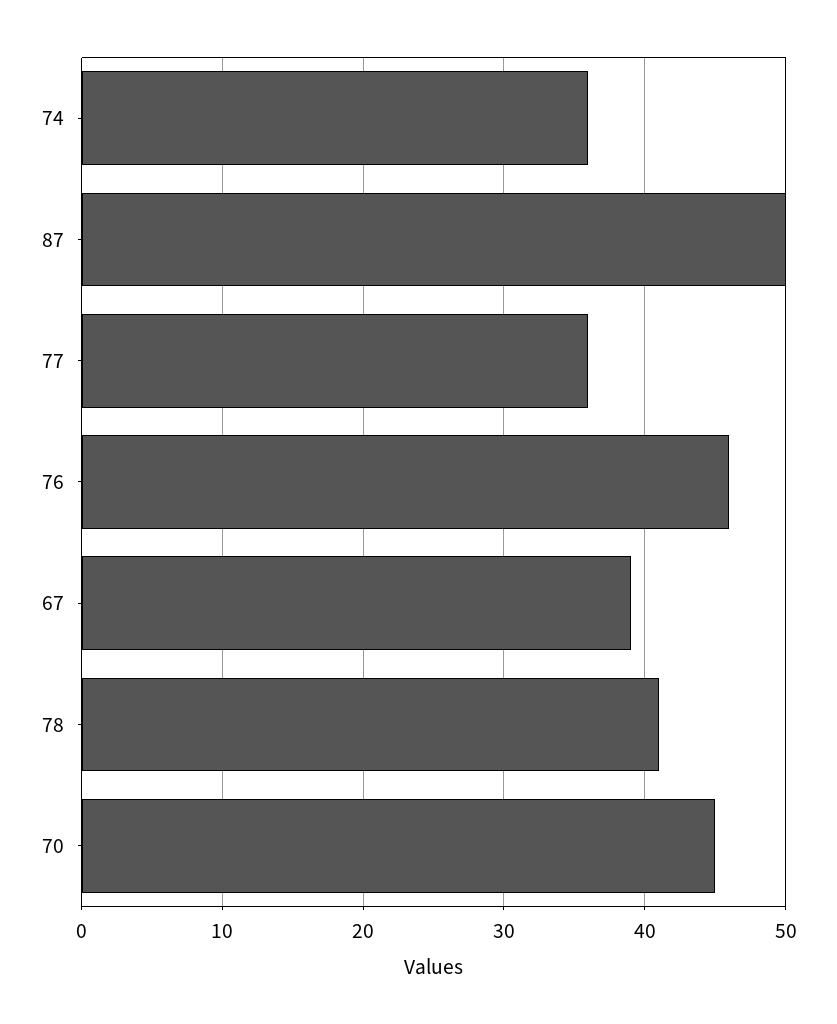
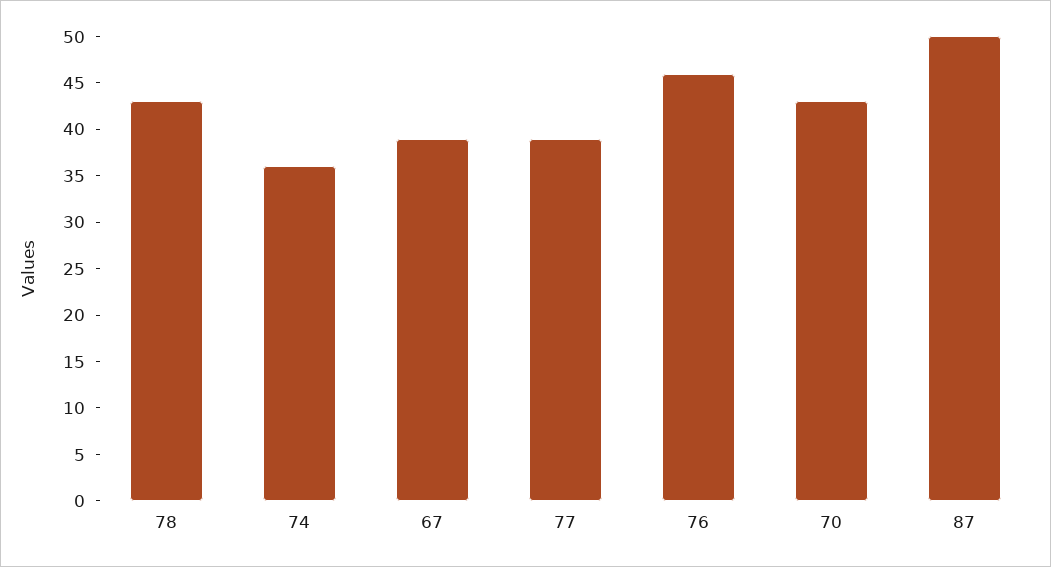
  {
    "74": 36,
    "87": 50,
-   "77": 36,
+   "77": 39,
    "76": 46,
    "67": 39,
-   "78": 41,
+   "78": 43,
-   "70": 45
+   "70": 43
  }

